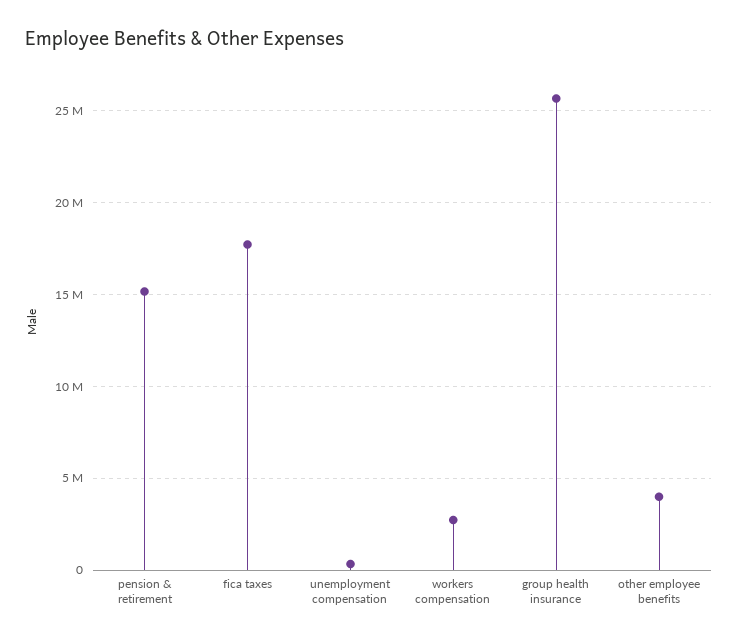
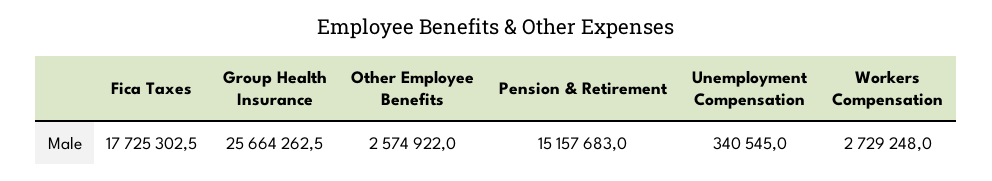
  {
    "pension & retirement": 15157683,
    "fica taxes": 17725302.5,
    "unemployment compensation": 340545,
    "workers compensation": 2729248,
    "group health insurance": 25664262.5,
-   "other employee benefits": 4000000
+   "other employee benefits": 2574922
  }

